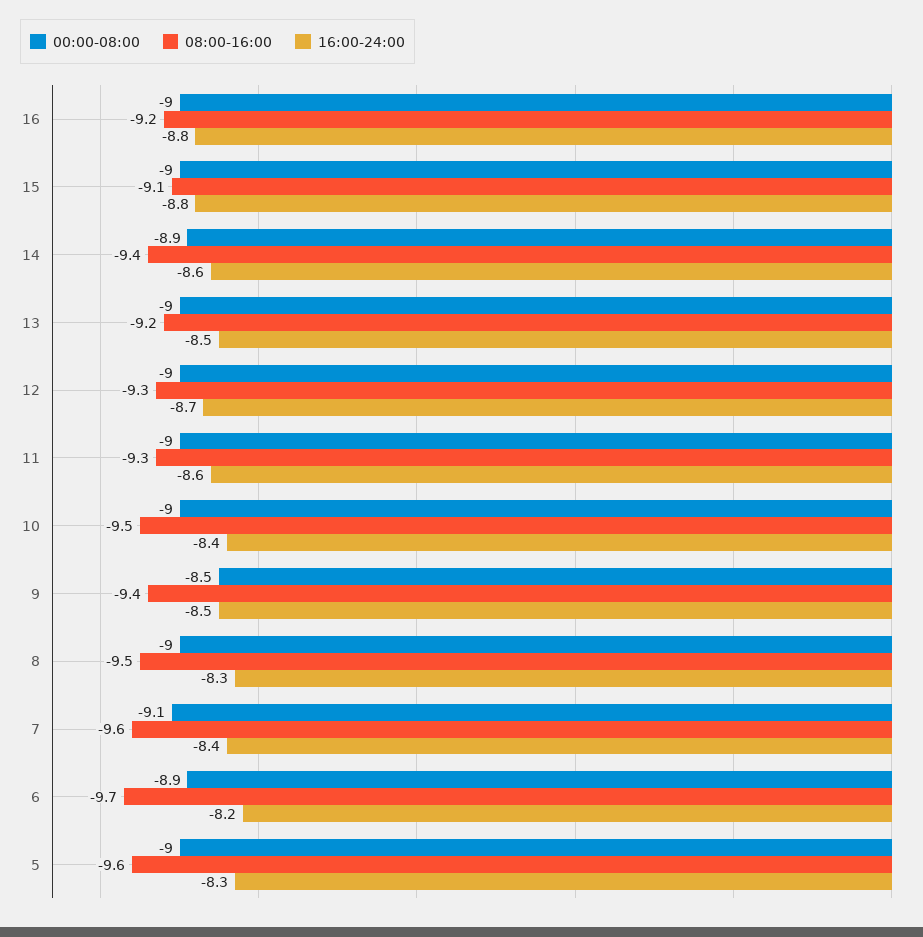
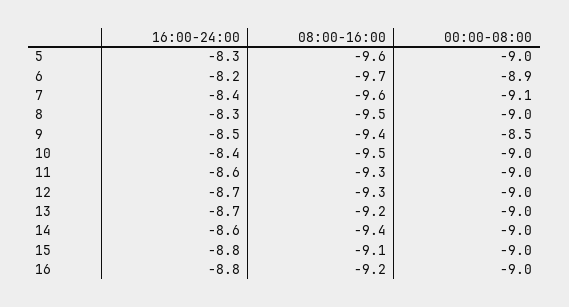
  {
    "00:00-08:00": {
      "16": -9,
      "15": -9,
-     "14": -8.9,
+     "14": -9,
      "13": -9,
      "12": -9,
      "11": -9,
      "10": -9,
      "9": -8.5,
      "8": -9,
      "7": -9.1,
      "6": -8.9,
      "5": -9
    },
    "08:00-16:00": {
      "16": -9.2,
      "15": -9.1,
      "14": -9.4,
      "13": -9.2,
      "12": -9.3,
      "11": -9.3,
      "10": -9.5,
      "9": -9.4,
      "8": -9.5,
      "7": -9.6,
      "6": -9.7,
      "5": -9.6
    },
    "16:00-24:00": {
      "16": -8.8,
      "15": -8.8,
      "14": -8.6,
-     "13": -8.5,
+     "13": -8.7,
      "12": -8.7,
      "11": -8.6,
      "10": -8.4,
      "9": -8.5,
      "8": -8.3,
      "7": -8.4,
      "6": -8.2,
      "5": -8.3
    }
  }

